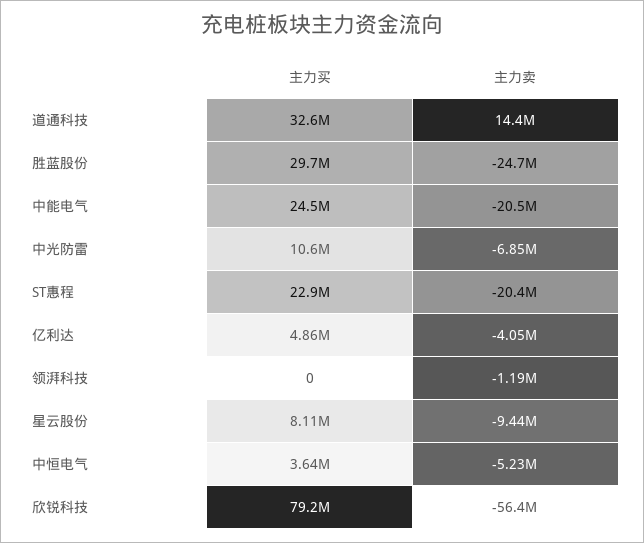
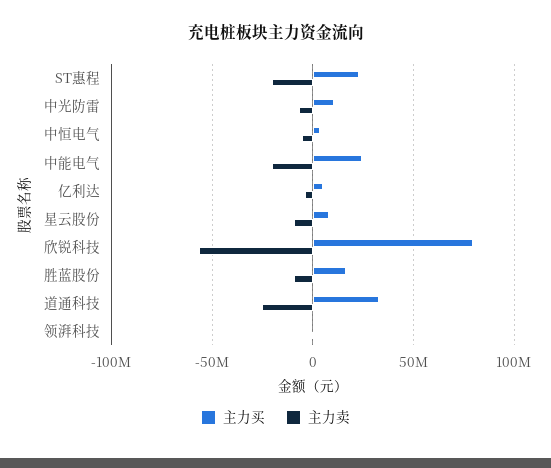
  {
    "主力买": {
      "道通科技": 32600000,
-     "胜蓝股份": 29700000,
+     "胜蓝股份": 15000000,
      "中能电气": 24500000,
      "中光防雷": 10600000,
      "ST惠程": 22900000,
      "亿利达": 4860000,
      "领湃科技": 0,
      "星云股份": 8110000,
      "中恒电气": 3640000,
      "欣锐科技": 79200000
    },
    "主力卖": {
-     "道通科技": 14400000,
+     "道通科技": -25000000,
-     "胜蓝股份": -24700000,
+     "胜蓝股份": -10000000,
      "中能电气": -20500000,
      "中光防雷": -6850000,
      "ST惠程": -20400000,
      "亿利达": -4050000,
      "领湃科技": -1190000,
      "星云股份": -9440000,
      "中恒电气": -5230000,
      "欣锐科技": -56400000
    }
  }

